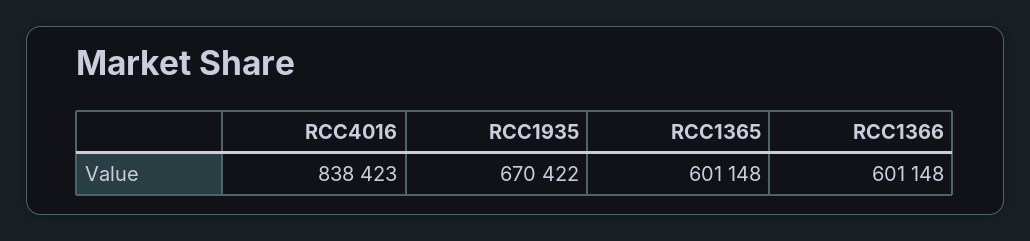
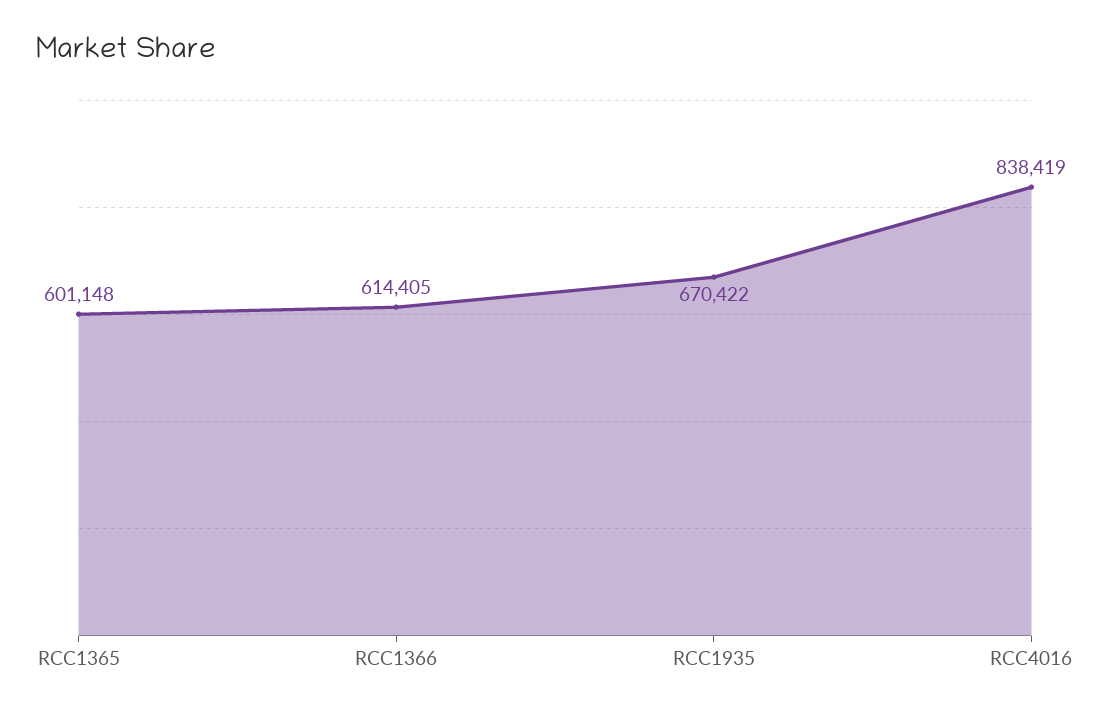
  {
-   "RCC4016": 838423,
+   "RCC4016": 838419,
    "RCC1935": 670422,
    "RCC1365": 601148,
-   "RCC1366": 601148
+   "RCC1366": 614405
  }

